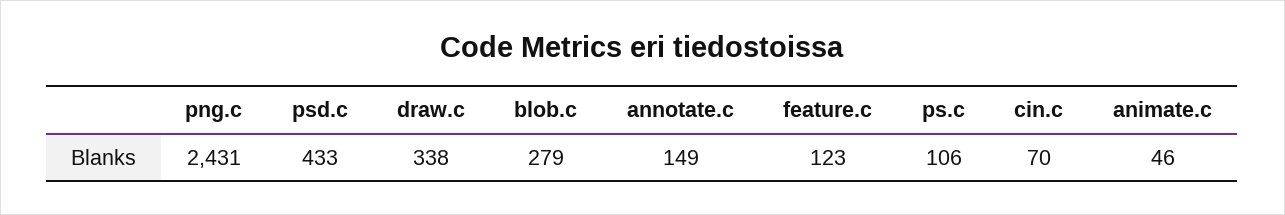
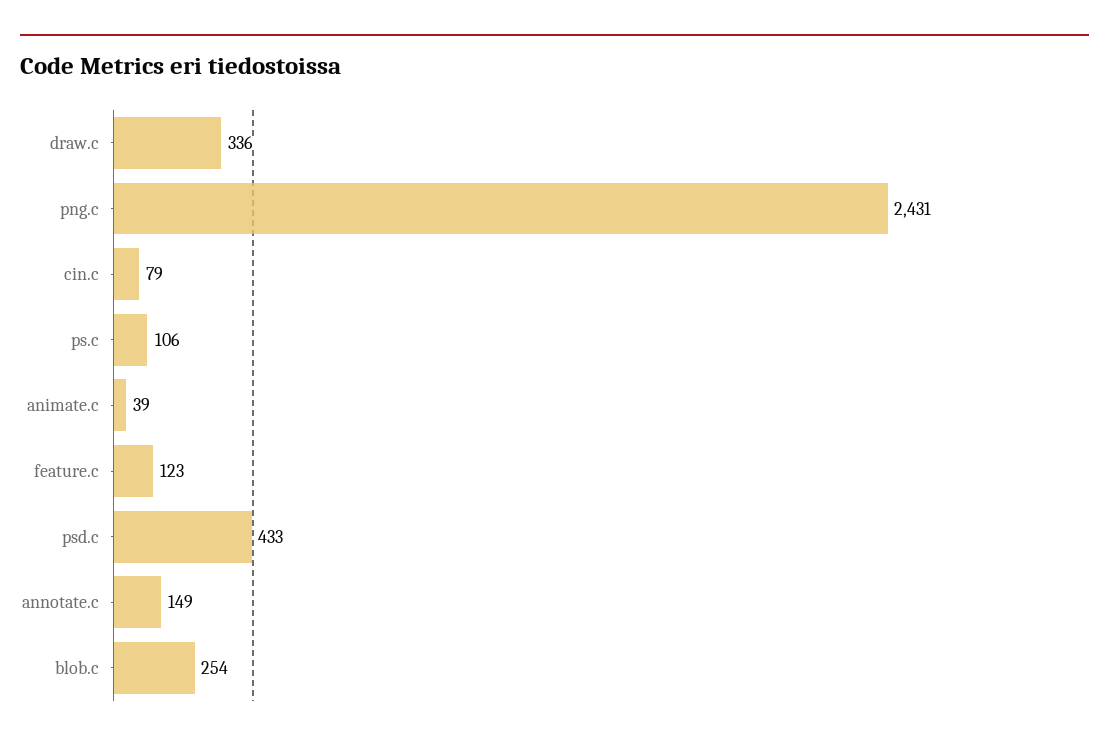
  {
    "png.c": 2431,
    "psd.c": 433,
-   "draw.c": 338,
+   "draw.c": 336,
-   "blob.c": 279,
+   "blob.c": 254,
    "annotate.c": 149,
    "feature.c": 123,
    "ps.c": 106,
-   "cin.c": 70,
+   "cin.c": 79,
-   "animate.c": 46
+   "animate.c": 39
  }

